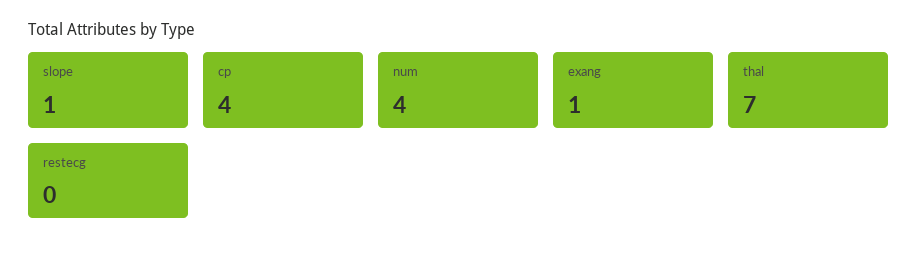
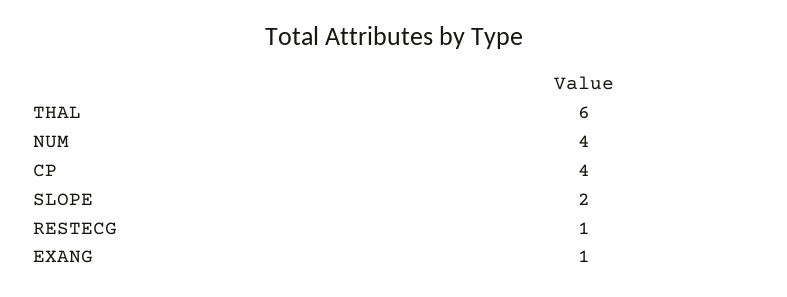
  {
-   "slope": 1,
+   "slope": 2,
    "cp": 4,
    "num": 4,
    "exang": 1,
-   "thal": 7,
+   "thal": 6,
-   "restecg": 0
+   "restecg": 1
  }

